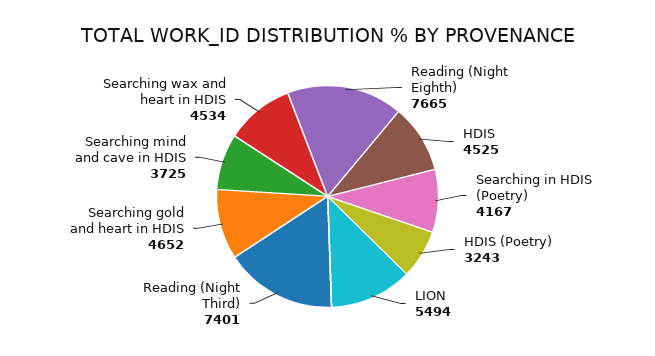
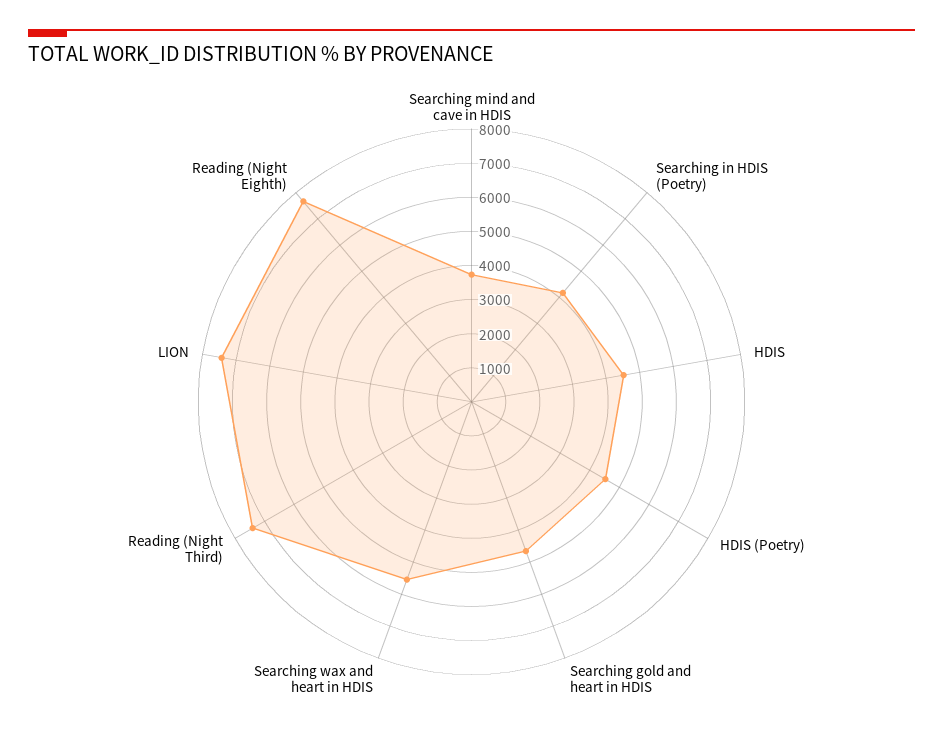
  {
    "Reading (Night Eighth)": 7665,
    "HDIS": 4525,
    "Searching in HDIS (Poetry)": 4167,
-   "HDIS (Poetry)": 3243,
+   "HDIS (Poetry)": 4500,
-   "LION": 5494,
+   "LION": 7500,
    "Reading (Night Third)": 7401,
    "Searching gold and heart in HDIS": 4652,
    "Searching mind and cave in HDIS": 3725,
-   "Searching wax and heart in HDIS": 4534
+   "Searching wax and heart in HDIS": 5500
  }

